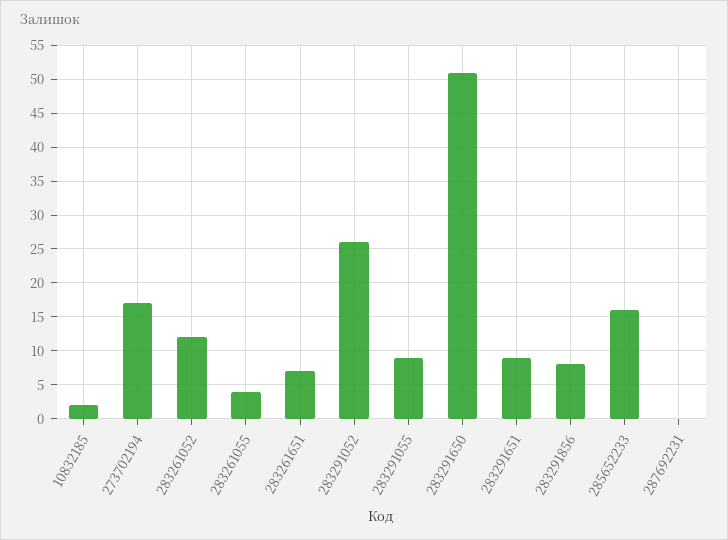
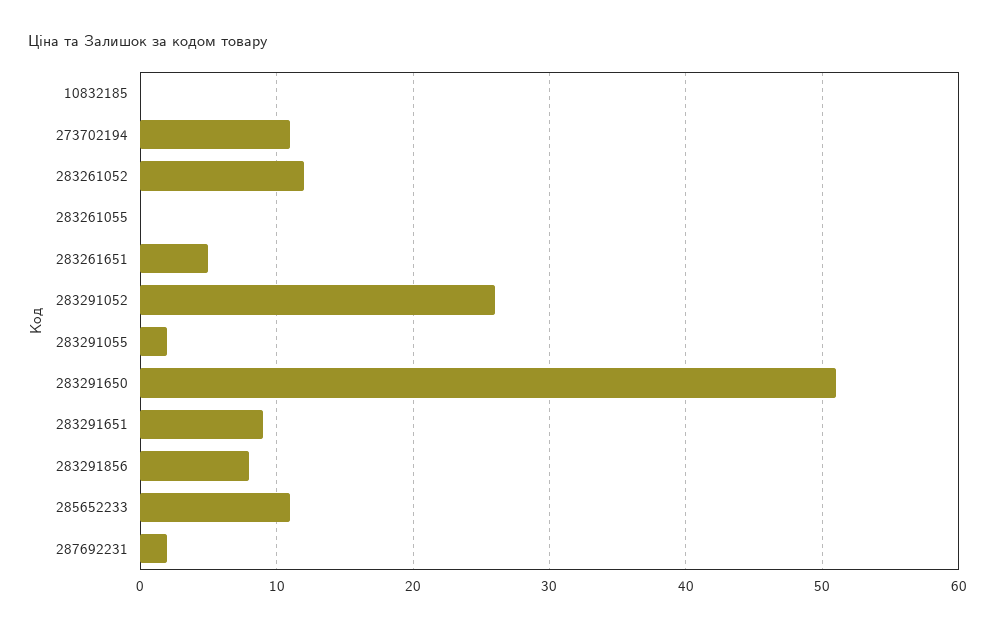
  {
-   "10832185": 2,
+   "10832185": 0,
-   "273702194": 17,
+   "273702194": 11,
    "283261052": 12,
-   "283261055": 4,
+   "283261055": 0,
-   "283261651": 7,
+   "283261651": 5,
    "283291052": 26,
-   "283291055": 9,
+   "283291055": 2,
    "283291650": 51,
    "283291651": 9,
    "283291856": 8,
-   "285652233": 16,
+   "285652233": 11,
-   "287692231": 0
+   "287692231": 2
  }

